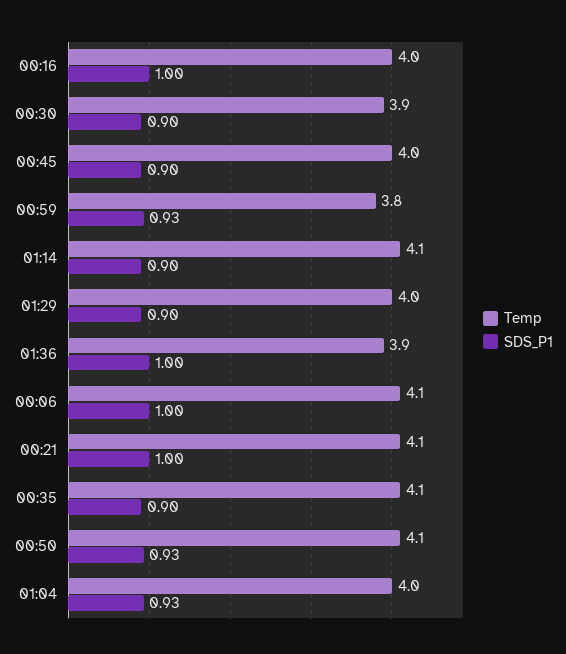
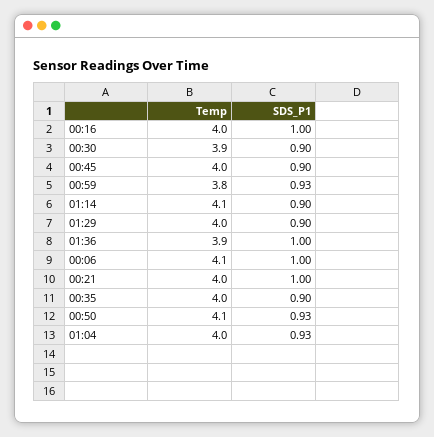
  {
    "Temp": {
      "00:16": 4,
      "00:30": 3.9,
      "00:45": 4,
      "00:59": 3.8,
      "01:14": 4.1,
      "01:29": 4,
      "01:36": 3.9,
      "00:06": 4.1,
-     "00:21": 4.1,
+     "00:21": 4,
-     "00:35": 4.1,
+     "00:35": 4,
      "00:50": 4.1,
      "01:04": 4
    },
    "SDS_P1": {
      "00:16": 1,
      "00:30": 0.9,
      "00:45": 0.9,
      "00:59": 0.93,
      "01:14": 0.9,
      "01:29": 0.9,
      "01:36": 1,
      "00:06": 1,
      "00:21": 1,
      "00:35": 0.9,
      "00:50": 0.93,
      "01:04": 0.93
    }
  }

